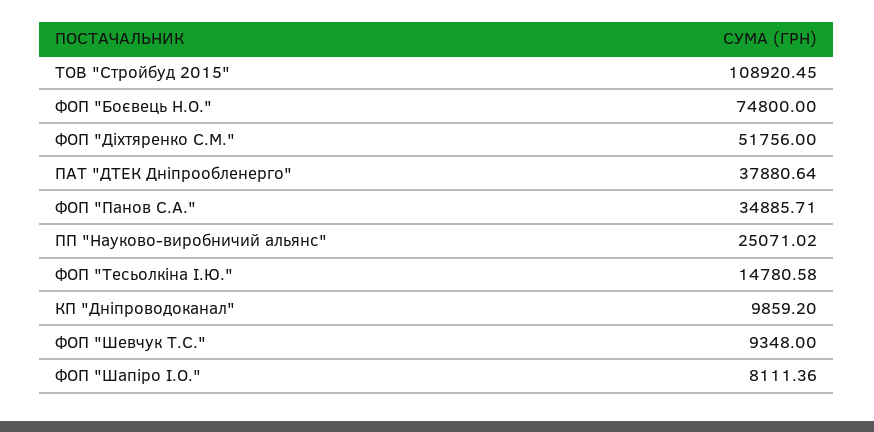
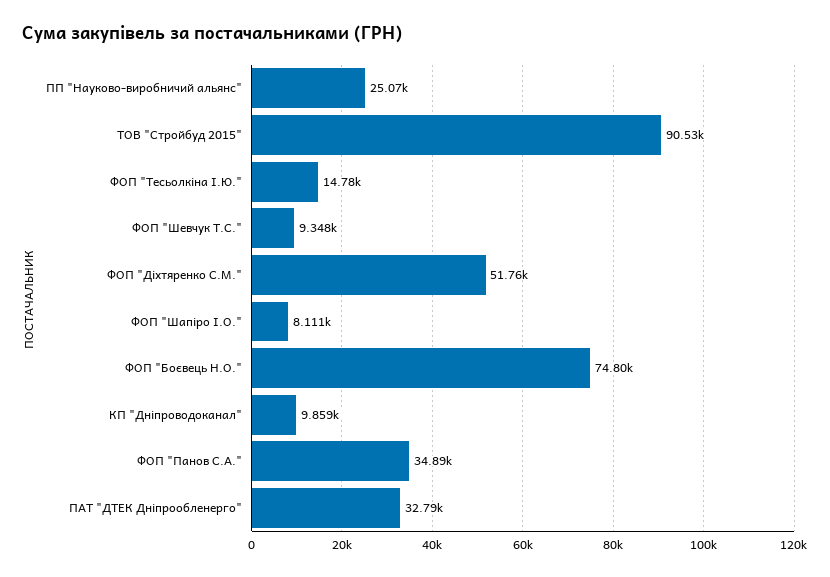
  {
-   "ТОВ \"Стройбуд 2015\"": 108920.45,
+   "ТОВ \"Стройбуд 2015\"": 90530,
    "ФОП \"Боєвець Н.О.\"": 74800,
    "ФОП \"Діхтяренко С.М.\"": 51756,
-   "ПАТ \"ДТЕК Дніпрообленерго\"": 37880.64,
+   "ПАТ \"ДТЕК Дніпрообленерго\"": 32790,
    "ФОП \"Панов С.А.\"": 34885.71,
    "ПП \"Науково-виробничий альянс\"": 25071.02,
    "ФОП \"Тесьолкіна І.Ю.\"": 14780.58,
    "КП \"Дніпроводоканал\"": 9859.2,
    "ФОП \"Шевчук Т.С.\"": 9348,
    "ФОП \"Шапіро І.О.\"": 8111.36
  }

